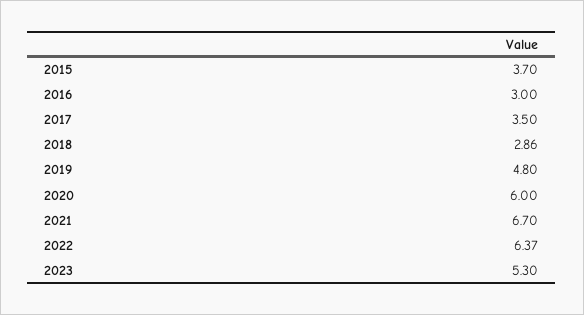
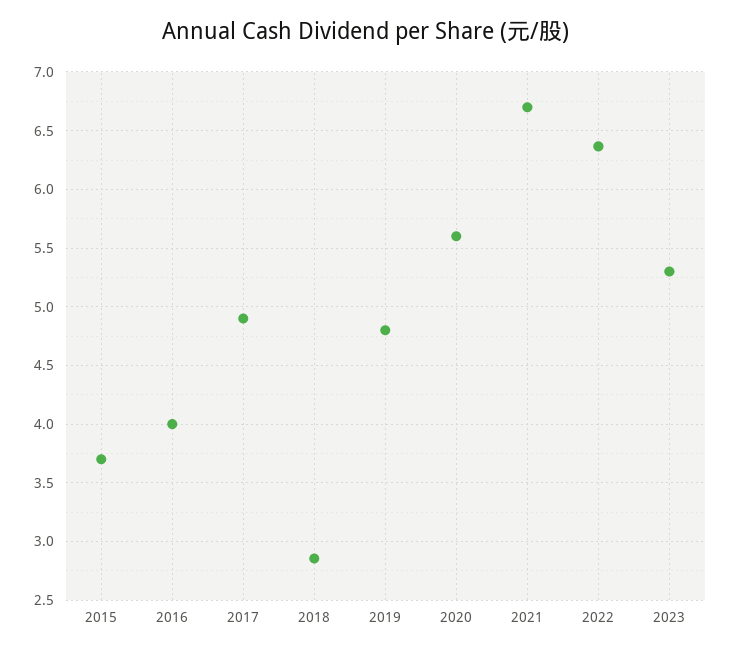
  {
    "2015": 3.7,
-   "2016": 3,
+   "2016": 4,
-   "2017": 3.5,
+   "2017": 4.9,
    "2018": 2.86,
    "2019": 4.8,
-   "2020": 6,
+   "2020": 5.6,
    "2021": 6.7,
    "2022": 6.37,
    "2023": 5.3
  }

